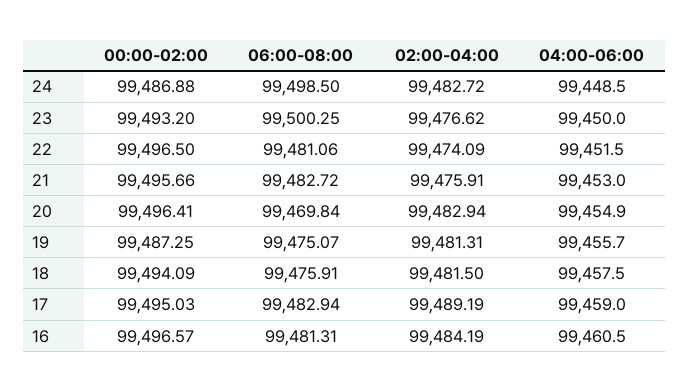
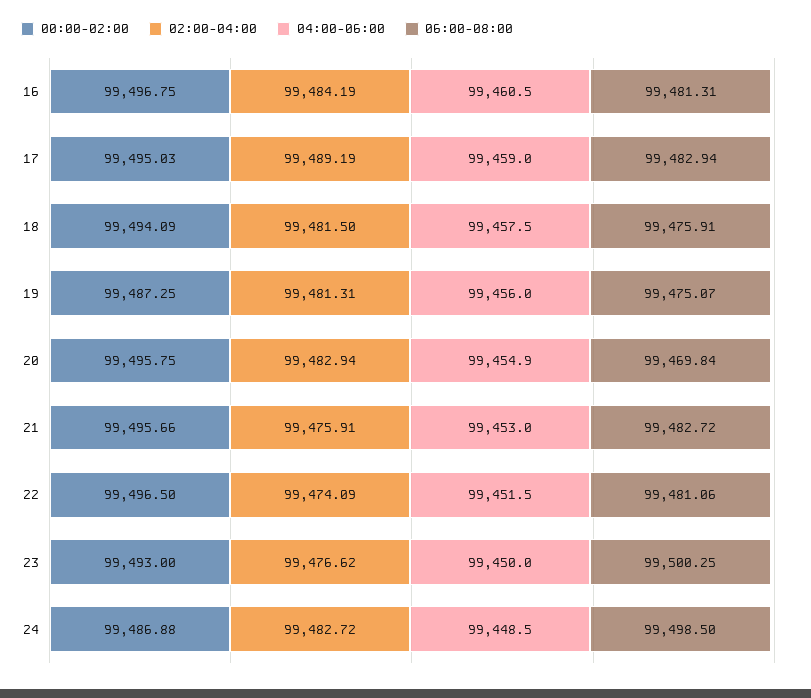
  {
    "00:00-02:00": {
      "24": 99486.88,
-     "23": 99493.2,
+     "23": 99493,
      "22": 99496.5,
      "21": 99495.66,
-     "20": 99496.41,
+     "20": 99495.75,
      "19": 99487.25,
      "18": 99494.09,
      "17": 99495.03,
-     "16": 99496.57
+     "16": 99496.75
    },
    "06:00-08:00": {
      "24": 99498.5,
      "23": 99500.25,
      "22": 99481.06,
      "21": 99482.72,
      "20": 99469.84,
      "19": 99475.07,
      "18": 99475.91,
      "17": 99482.94,
      "16": 99481.31
    },
    "02:00-04:00": {
      "24": 99482.72,
      "23": 99476.62,
      "22": 99474.09,
      "21": 99475.91,
      "20": 99482.94,
      "19": 99481.31,
      "18": 99481.5,
      "17": 99489.19,
      "16": 99484.19
    },
    "04:00-06:00": {
      "24": 99448.5,
      "23": 99450,
      "22": 99451.5,
      "21": 99453,
      "20": 99454.9,
-     "19": 99455.7,
+     "19": 99456,
      "18": 99457.5,
      "17": 99459,
      "16": 99460.5
    }
  }

